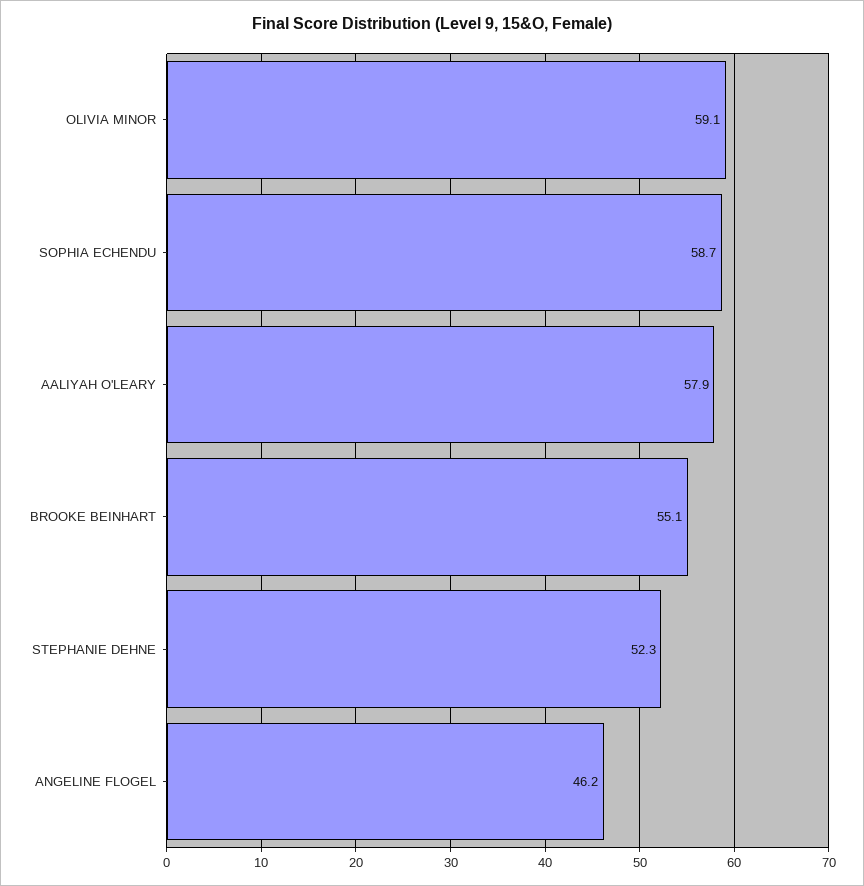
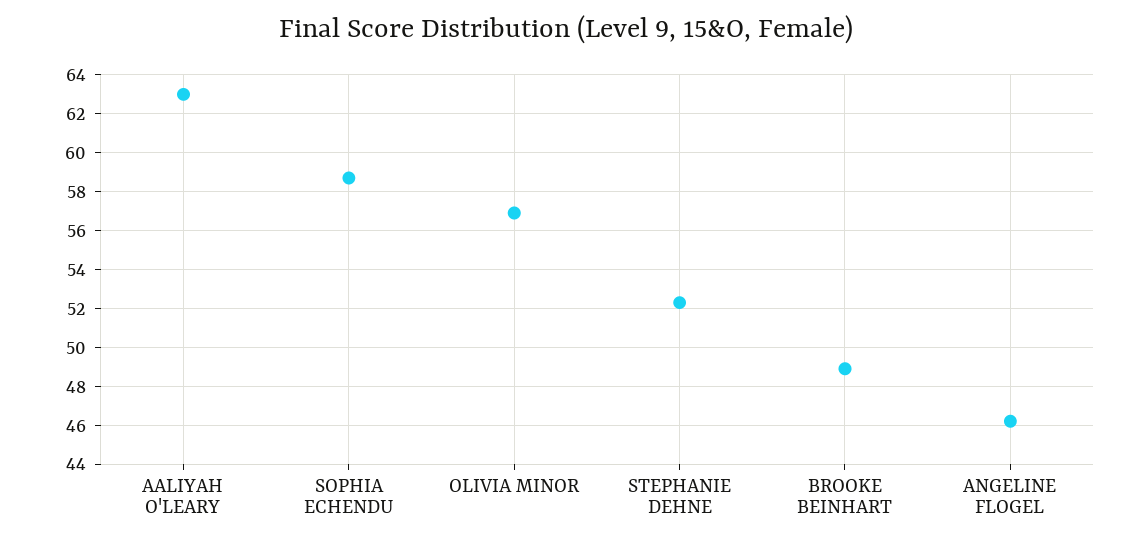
  {
-   "OLIVIA MINOR": 59.1,
+   "OLIVIA MINOR": 57,
    "SOPHIA ECHENDU": 58.7,
-   "AALIYAH O'LEARY": 57.9,
+   "AALIYAH O'LEARY": 63,
-   "BROOKE BEINHART": 55.1,
+   "BROOKE BEINHART": 49,
    "STEPHANIE DEHNE": 52.3,
    "ANGELINE FLOGEL": 46.2
  }

